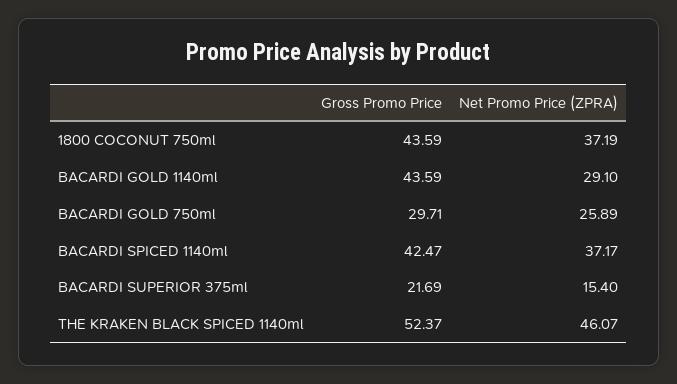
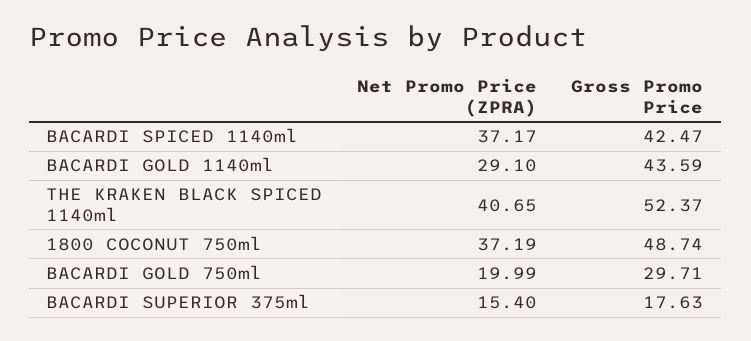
  {
    "Gross Promo Price": {
-     "1800 COCONUT 750ml": 43.59,
+     "1800 COCONUT 750ml": 48.74,
      "BACARDI GOLD 1140ml": 43.59,
      "BACARDI GOLD 750ml": 29.71,
      "BACARDI SPICED 1140ml": 42.47,
-     "BACARDI SUPERIOR 375ml": 21.69,
+     "BACARDI SUPERIOR 375ml": 17.63,
      "THE KRAKEN BLACK SPICED 1140ml": 52.37
    },
    "Net Promo Price (ZPRA)": {
      "1800 COCONUT 750ml": 37.19,
      "BACARDI GOLD 1140ml": 29.1,
-     "BACARDI GOLD 750ml": 25.89,
+     "BACARDI GOLD 750ml": 19.99,
      "BACARDI SPICED 1140ml": 37.17,
      "BACARDI SUPERIOR 375ml": 15.4,
-     "THE KRAKEN BLACK SPICED 1140ml": 46.07
+     "THE KRAKEN BLACK SPICED 1140ml": 40.65
    }
  }

